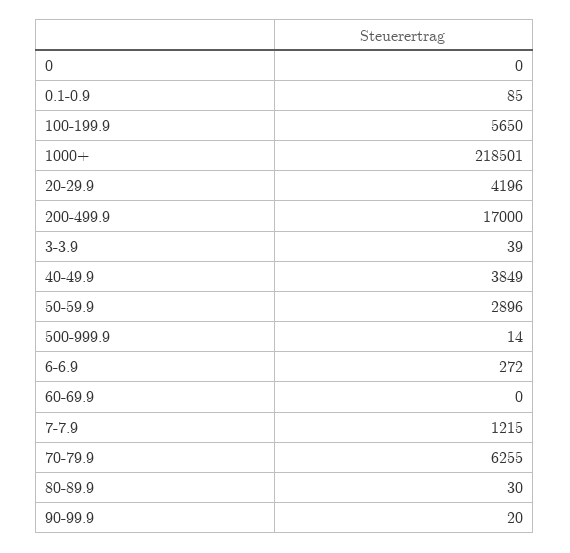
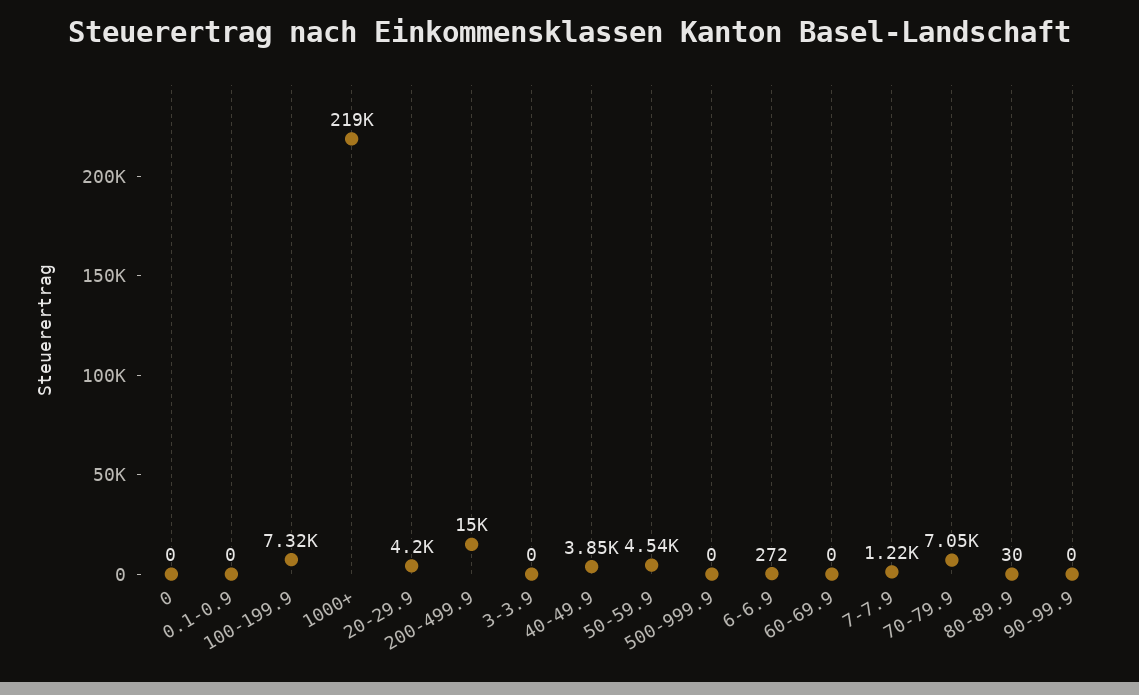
  {
    "0": 0,
-   "0.1-0.9": 85,
+   "0.1-0.9": 0,
-   "100-199.9": 5650,
+   "100-199.9": 7320,
    "1000+": 218501,
    "20-29.9": 4196,
-   "200-499.9": 17000,
+   "200-499.9": 15000,
-   "3-3.9": 39,
+   "3-3.9": 0,
    "40-49.9": 3849,
-   "50-59.9": 2896,
+   "50-59.9": 4540,
-   "500-999.9": 14,
+   "500-999.9": 0,
    "6-6.9": 272,
    "60-69.9": 0,
    "7-7.9": 1215,
-   "70-79.9": 6255,
+   "70-79.9": 7050,
    "80-89.9": 30,
-   "90-99.9": 20
+   "90-99.9": 0
  }

